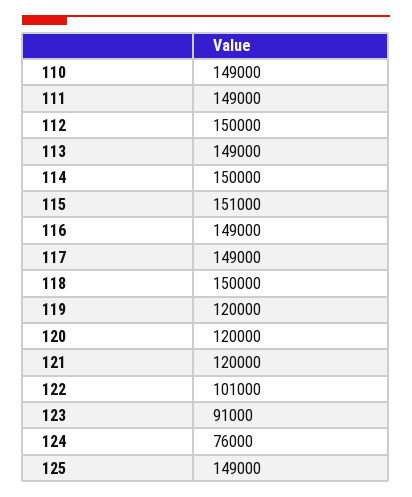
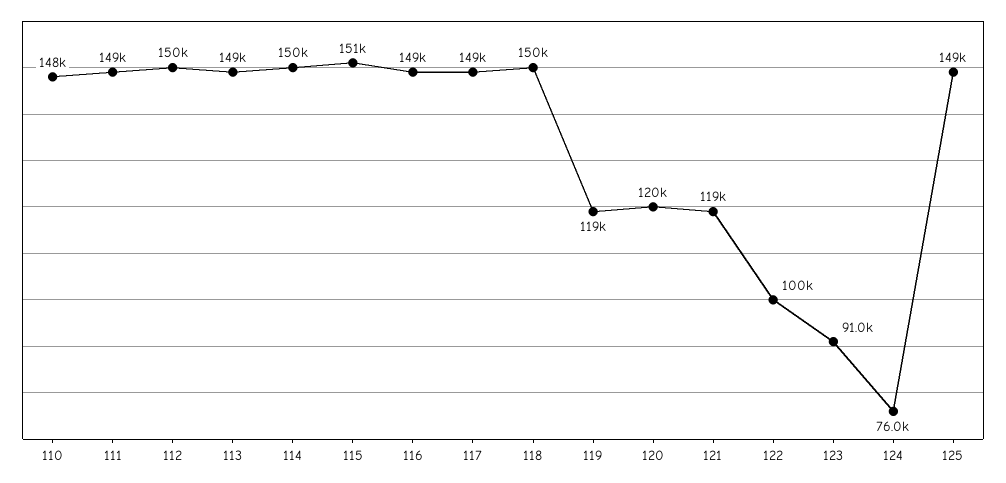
  {
-   "110": 149000,
+   "110": 148000,
    "111": 149000,
    "112": 150000,
    "113": 149000,
    "114": 150000,
    "115": 151000,
    "116": 149000,
    "117": 149000,
    "118": 150000,
-   "119": 120000,
+   "119": 119000,
    "120": 120000,
-   "121": 120000,
+   "121": 119000,
-   "122": 101000,
+   "122": 100000,
    "123": 91000,
    "124": 76000,
    "125": 149000
  }

